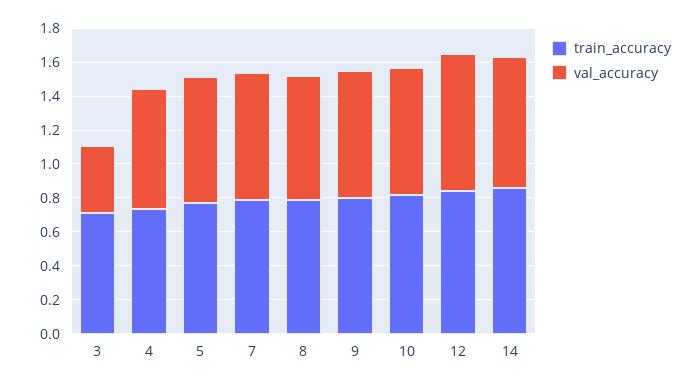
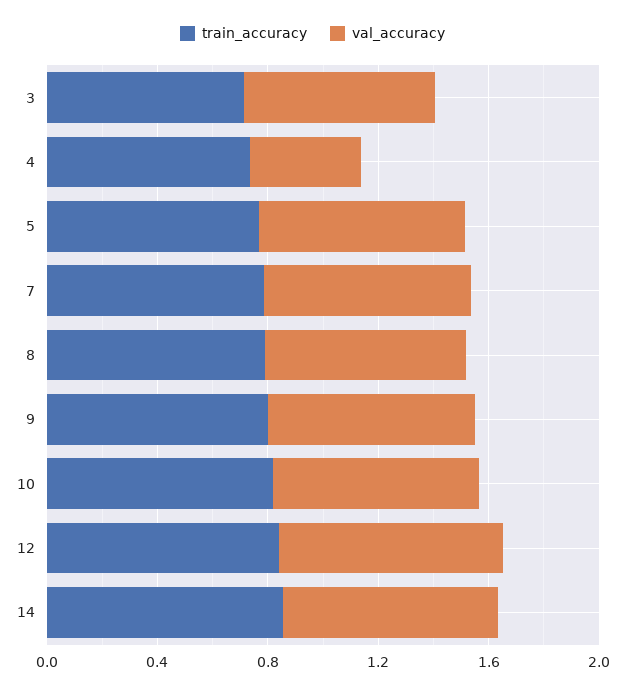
  {
    "train_accuracy": {
      "3": 0.7,
      "4": 0.75,
      "5": 0.75,
      "7": 0.8,
      "8": 0.8,
      "9": 0.8,
      "10": 0.8,
      "12": 0.85,
      "14": 0.85
    },
    "val_accuracy": {
-     "3": 0.4,
+     "3": 0.7,
-     "4": 0.7,
+     "4": 0.4,
      "5": 0.75,
      "7": 0.75,
      "8": 0.75,
      "9": 0.75,
      "10": 0.75,
      "12": 0.8,
      "14": 0.8
    }
  }

